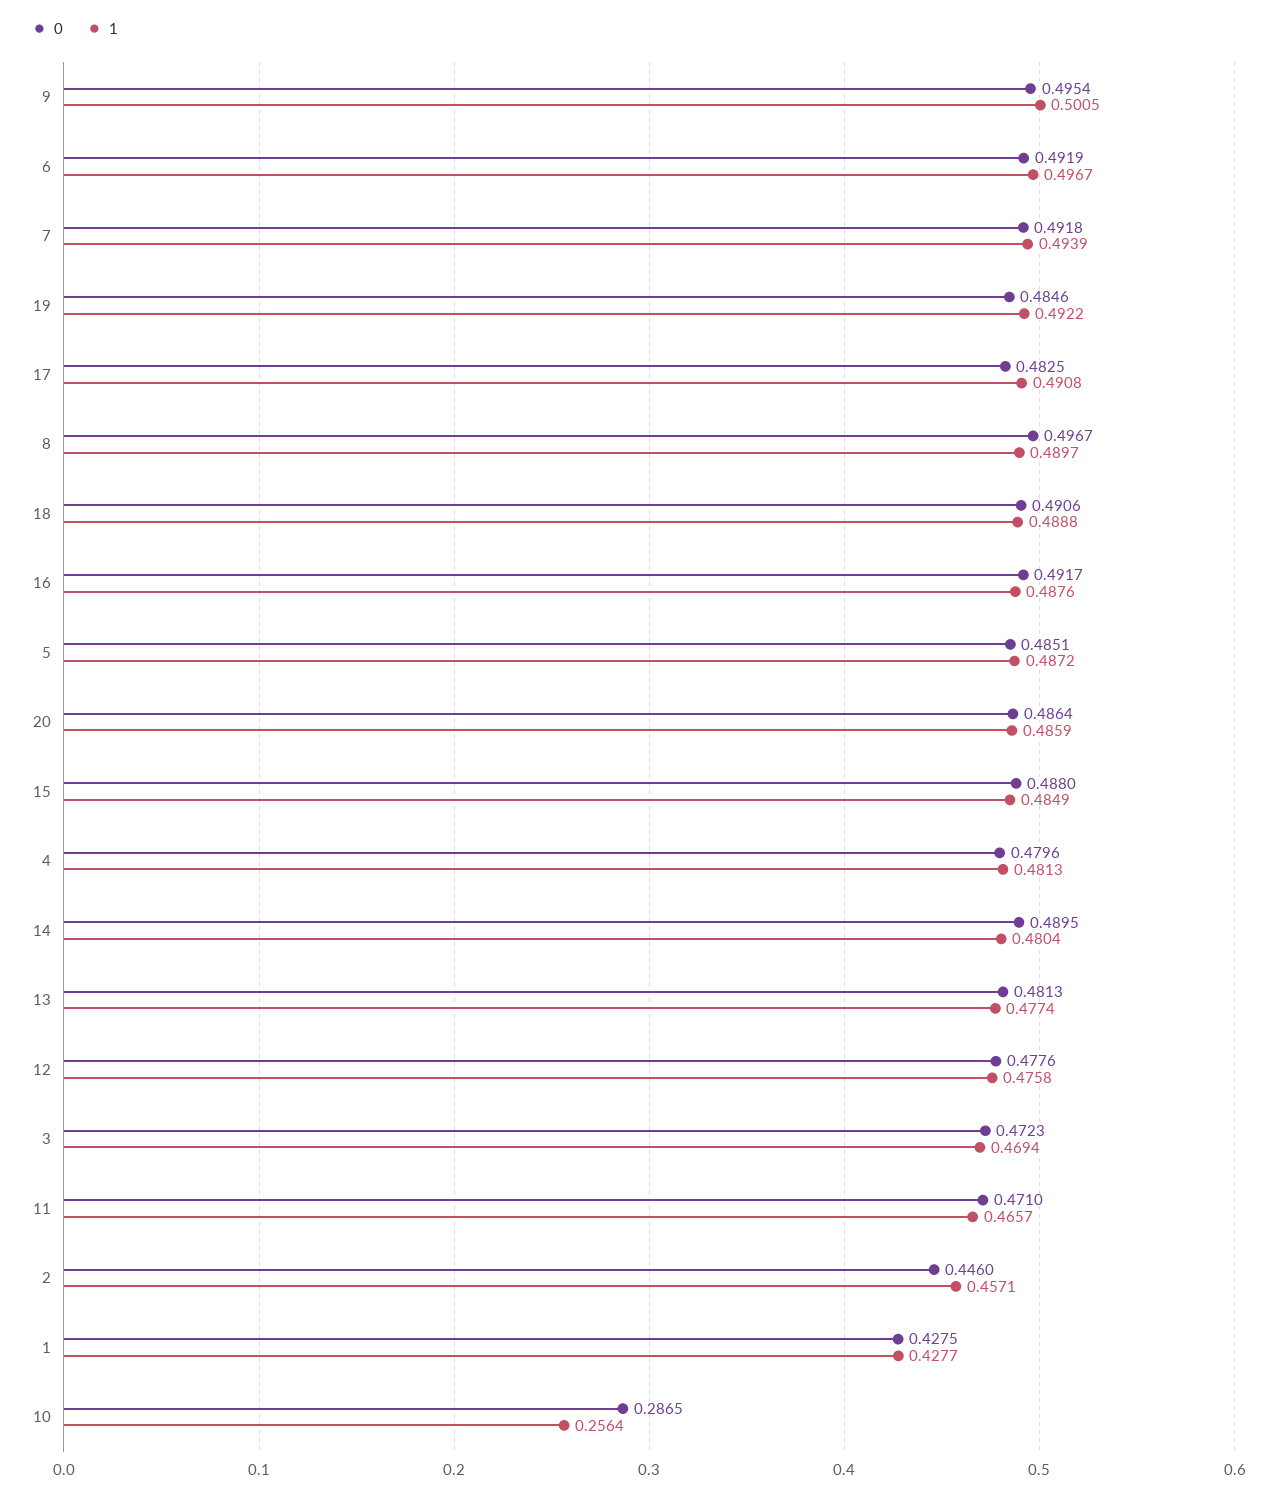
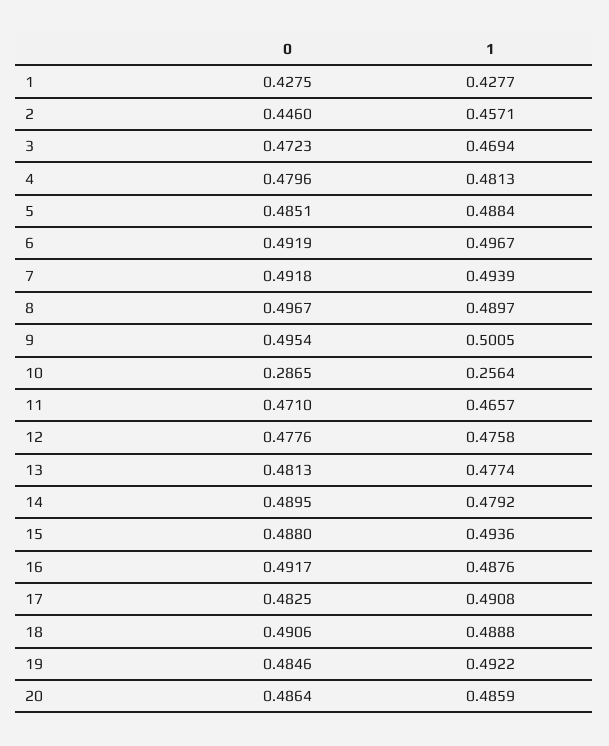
  {
    "0": {
      "9": 0.4954,
      "6": 0.4919,
      "7": 0.4918,
      "19": 0.4846,
      "17": 0.4825,
      "8": 0.4967,
      "18": 0.4906,
      "16": 0.4917,
      "5": 0.4851,
      "20": 0.4864,
      "15": 0.488,
      "4": 0.4796,
      "14": 0.4895,
      "13": 0.4813,
      "12": 0.4776,
      "3": 0.4723,
      "11": 0.471,
      "2": 0.446,
      "1": 0.4275,
      "10": 0.2865
    },
    "1": {
      "9": 0.5005,
      "6": 0.4967,
      "7": 0.4939,
      "19": 0.4922,
      "17": 0.4908,
      "8": 0.4897,
      "18": 0.4888,
      "16": 0.4876,
-     "5": 0.4872,
+     "5": 0.4884,
      "20": 0.4859,
-     "15": 0.4849,
+     "15": 0.4936,
      "4": 0.4813,
-     "14": 0.4804,
+     "14": 0.4792,
      "13": 0.4774,
      "12": 0.4758,
      "3": 0.4694,
      "11": 0.4657,
      "2": 0.4571,
      "1": 0.4277,
      "10": 0.2564
    }
  }

